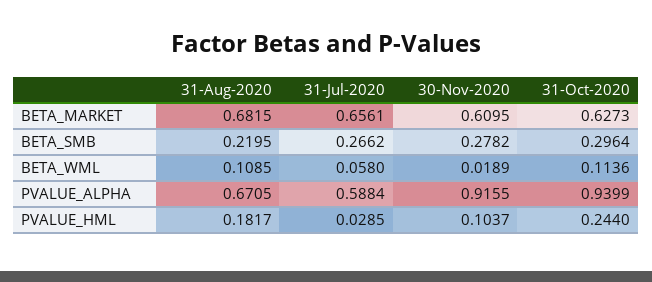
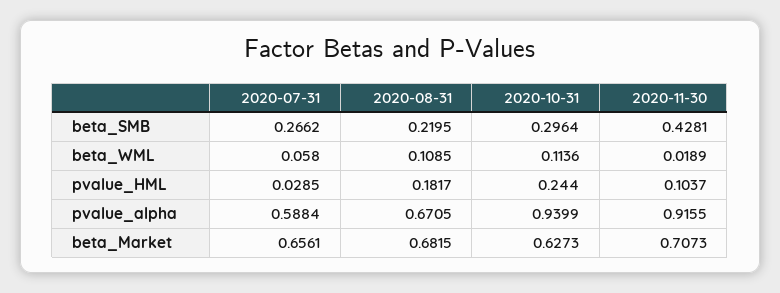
  {
    "31-Aug-2020": {
      "BETA_MARKET": 0.6815,
      "BETA_SMB": 0.2195,
      "BETA_WML": 0.1085,
      "PVALUE_ALPHA": 0.6705,
      "PVALUE_HML": 0.1817
    },
    "31-Jul-2020": {
      "BETA_MARKET": 0.6561,
      "BETA_SMB": 0.2662,
      "BETA_WML": 0.058,
      "PVALUE_ALPHA": 0.5884,
      "PVALUE_HML": 0.0285
    },
    "30-Nov-2020": {
-     "BETA_MARKET": 0.6095,
+     "BETA_MARKET": 0.7073,
-     "BETA_SMB": 0.2782,
+     "BETA_SMB": 0.4281,
      "BETA_WML": 0.0189,
      "PVALUE_ALPHA": 0.9155,
      "PVALUE_HML": 0.1037
    },
    "31-Oct-2020": {
      "BETA_MARKET": 0.6273,
      "BETA_SMB": 0.2964,
      "BETA_WML": 0.1136,
      "PVALUE_ALPHA": 0.9399,
      "PVALUE_HML": 0.244
    }
  }

